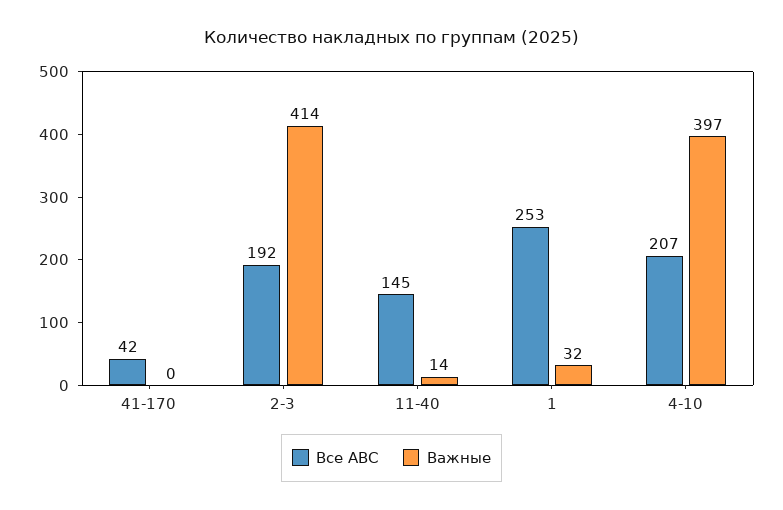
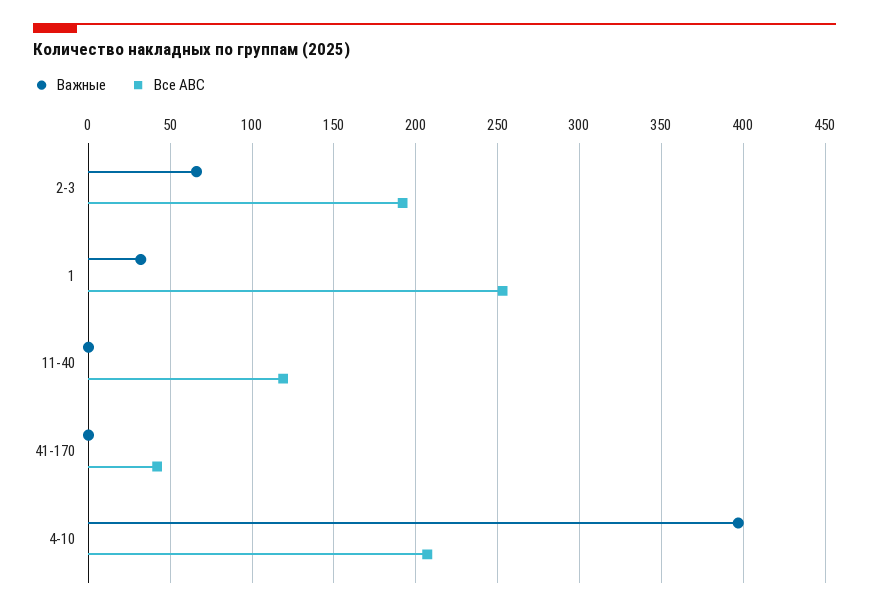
  {
    "Все АВС": {
      "41-170": 42,
      "2-3": 192,
-     "11-40": 145,
+     "11-40": 120,
      "1": 253,
      "4-10": 207
    },
    "Важные": {
      "41-170": 0,
-     "2-3": 414,
+     "2-3": 65,
-     "11-40": 14,
+     "11-40": 0,
      "1": 32,
      "4-10": 397
    }
  }

